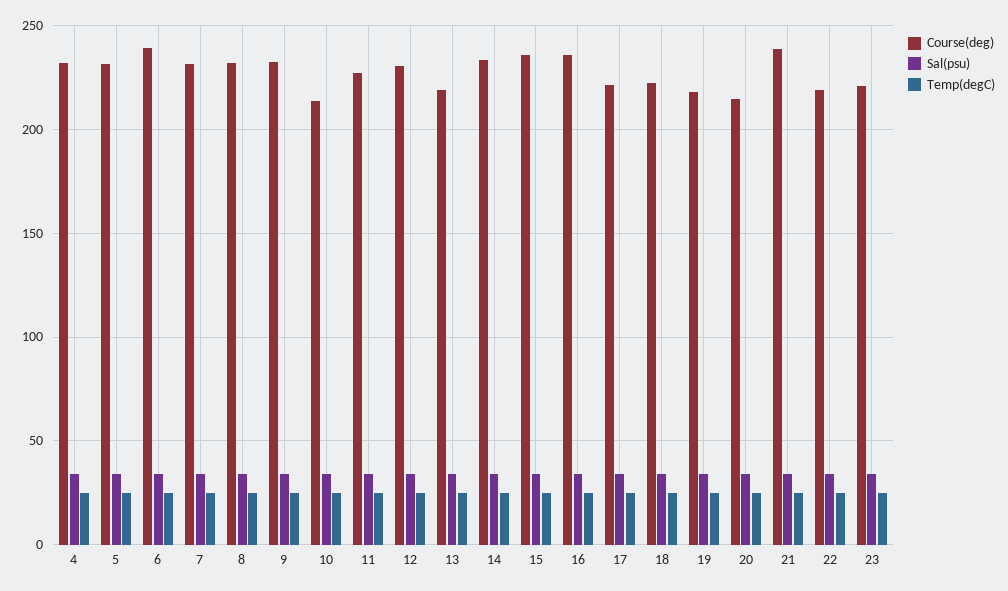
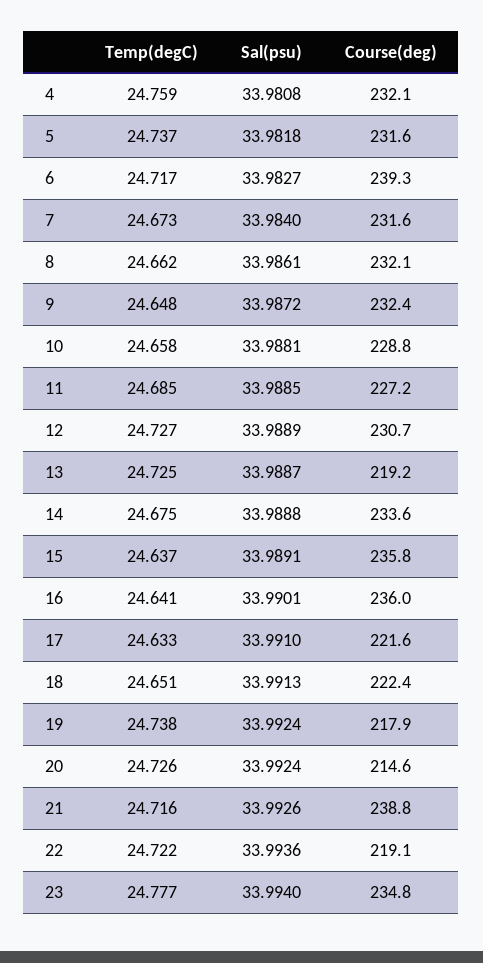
  {
    "Course(deg)": {
      "4": 232.1,
      "5": 231.6,
      "6": 239.3,
      "7": 231.6,
      "8": 232.1,
      "9": 232.4,
-     "10": 215,
+     "10": 228.8,
      "11": 227.2,
      "12": 230.7,
      "13": 219.2,
      "14": 233.6,
      "15": 235.8,
      "16": 236,
      "17": 221.6,
      "18": 222.4,
      "19": 217.9,
      "20": 214.6,
      "21": 238.8,
      "22": 219.1,
-     "23": 220
+     "23": 234.8
    },
    "Sal(psu)": {
      "4": 33.9808,
      "5": 33.9818,
      "6": 33.9827,
      "7": 33.984,
      "8": 33.9861,
      "9": 33.9872,
      "10": 33.9881,
      "11": 33.9885,
      "12": 33.9889,
      "13": 33.9887,
      "14": 33.9888,
      "15": 33.9891,
      "16": 33.9901,
      "17": 33.991,
      "18": 33.9913,
      "19": 33.9924,
      "20": 33.9924,
      "21": 33.9926,
      "22": 33.9936,
      "23": 33.994
    },
    "Temp(degC)": {
      "4": 24.759,
      "5": 24.737,
      "6": 24.717,
      "7": 24.673,
      "8": 24.662,
      "9": 24.648,
      "10": 24.658,
      "11": 24.685,
      "12": 24.727,
      "13": 24.725,
      "14": 24.675,
      "15": 24.637,
      "16": 24.641,
      "17": 24.633,
      "18": 24.651,
      "19": 24.738,
      "20": 24.726,
      "21": 24.716,
      "22": 24.722,
      "23": 24.777
    }
  }

